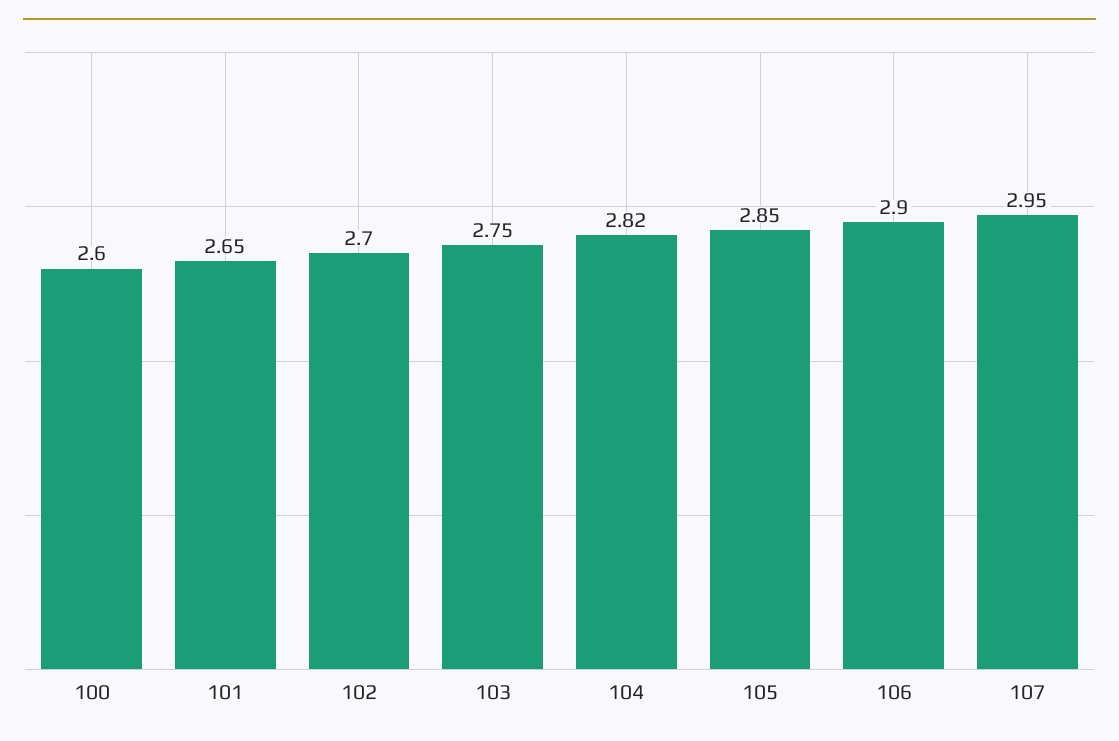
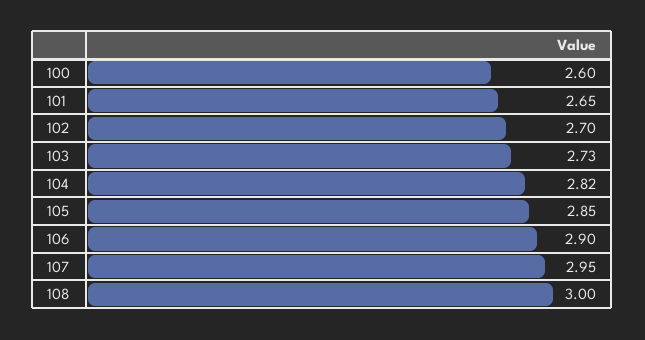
  {
    "100": 2.6,
    "101": 2.65,
    "102": 2.7,
-   "103": 2.75,
+   "103": 2.73,
    "104": 2.82,
    "105": 2.85,
    "106": 2.9,
-   "107": 2.95
+   "107": 2.95,
+   "108": 3
  }

